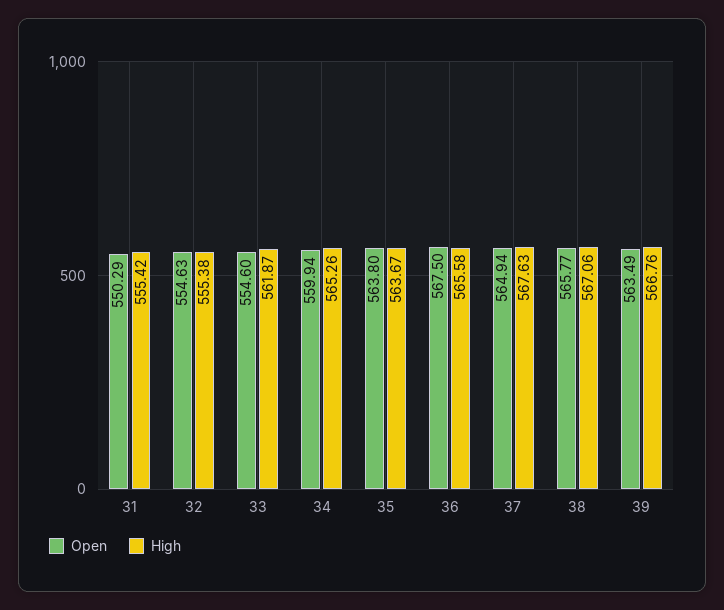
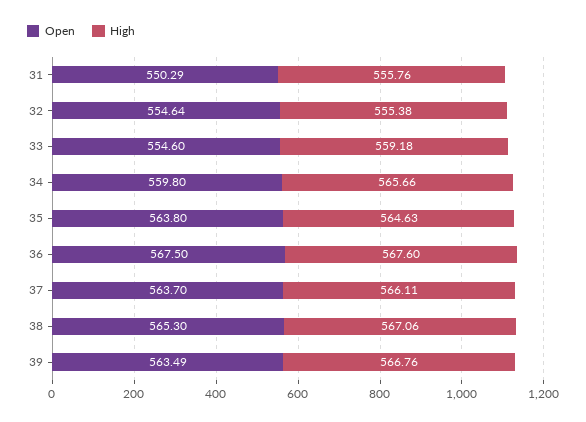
  {
    "Open": {
      "31": 550.29,
-     "32": 554.63,
+     "32": 554.64,
      "33": 554.6,
-     "34": 559.94,
+     "34": 559.8,
      "35": 563.8,
      "36": 567.5,
-     "37": 564.94,
+     "37": 563.7,
-     "38": 565.77,
+     "38": 565.3,
      "39": 563.49
    },
    "High": {
-     "31": 555.42,
+     "31": 555.76,
      "32": 555.38,
-     "33": 561.87,
+     "33": 559.18,
-     "34": 565.26,
+     "34": 565.66,
-     "35": 563.67,
+     "35": 564.63,
-     "36": 565.58,
+     "36": 567.6,
-     "37": 567.63,
+     "37": 566.11,
      "38": 567.06,
      "39": 566.76
    }
  }

